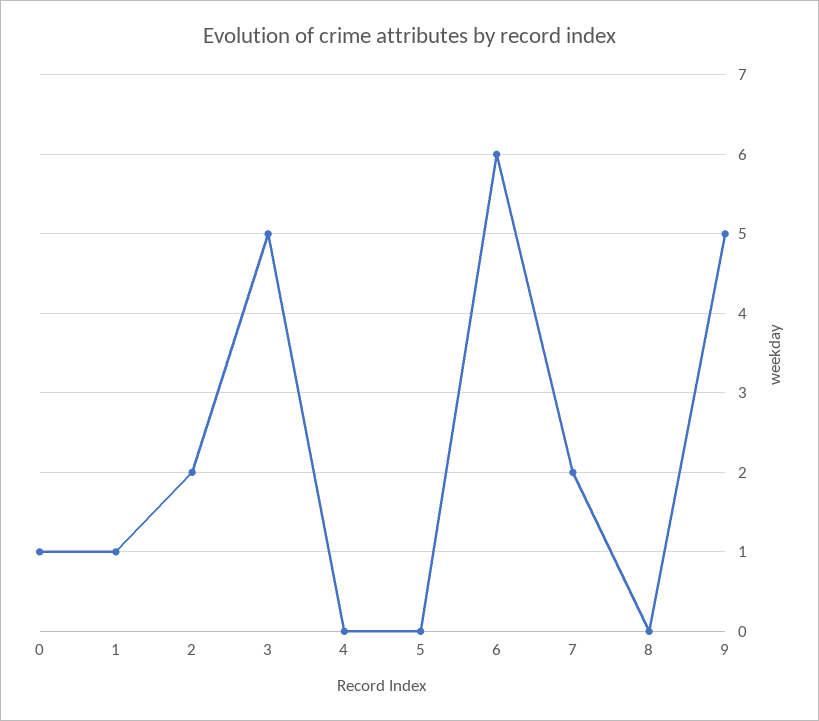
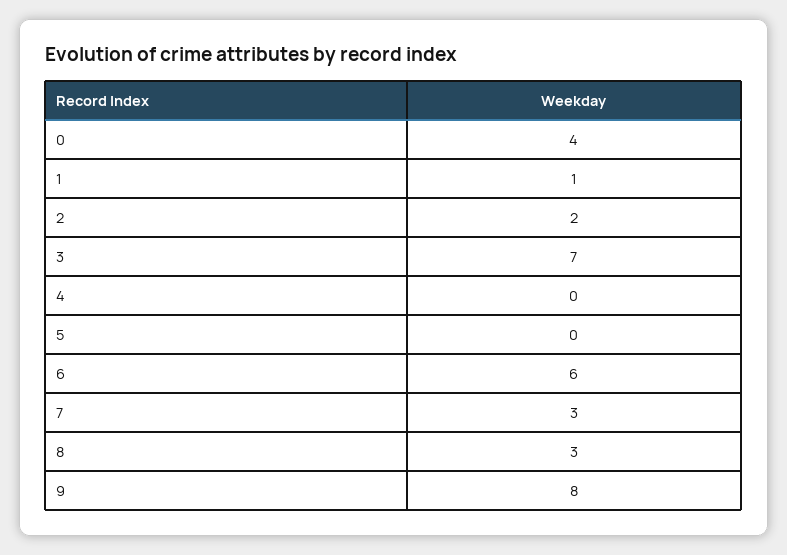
  {
-   "0": 1,
+   "0": 4,
    "1": 1,
    "2": 2,
-   "3": 5,
+   "3": 7,
    "4": 0,
    "5": 0,
    "6": 6,
-   "7": 2,
+   "7": 3,
-   "8": 0,
+   "8": 3,
-   "9": 5
+   "9": 8
  }

